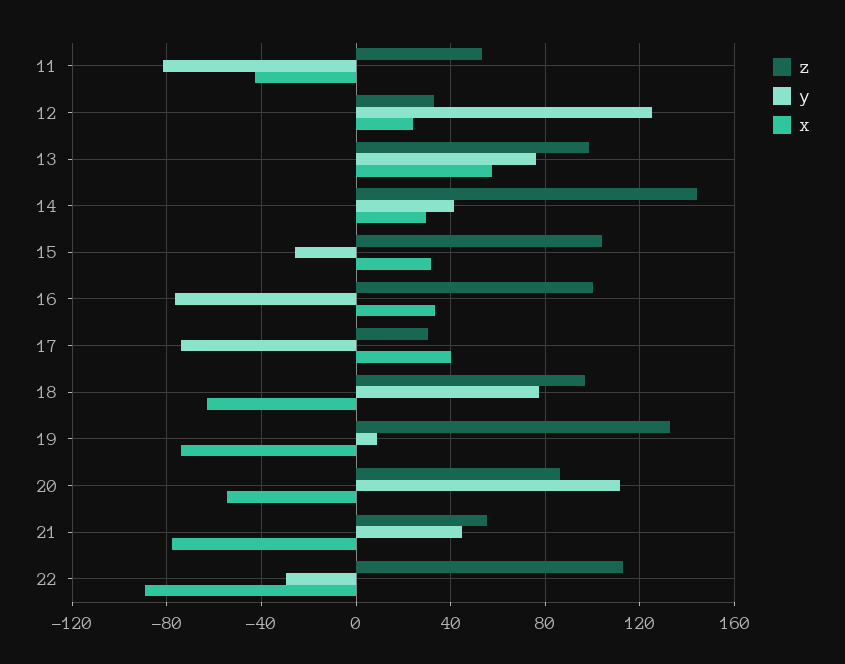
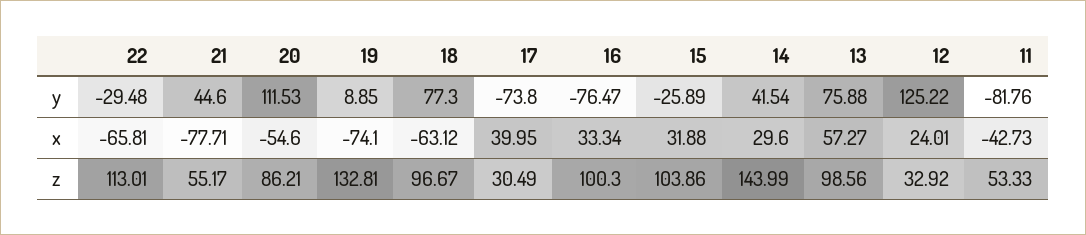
  {
    "z": {
      "11": 53.33,
      "12": 32.92,
      "13": 98.56,
      "14": 143.99,
      "15": 103.86,
      "16": 100.3,
      "17": 30.49,
      "18": 96.67,
      "19": 132.81,
      "20": 86.21,
      "21": 55.17,
      "22": 113.01
    },
    "y": {
      "11": -81.76,
      "12": 125.22,
      "13": 75.88,
      "14": 41.54,
      "15": -25.89,
      "16": -76.47,
      "17": -73.8,
      "18": 77.3,
      "19": 8.85,
      "20": 111.53,
      "21": 44.6,
      "22": -29.48
    },
    "x": {
      "11": -42.73,
      "12": 24.01,
      "13": 57.27,
      "14": 29.6,
      "15": 31.88,
      "16": 33.34,
      "17": 39.95,
      "18": -63.12,
      "19": -74.1,
      "20": -54.6,
      "21": -77.71,
-     "22": -90
+     "22": -65.81
    }
  }

